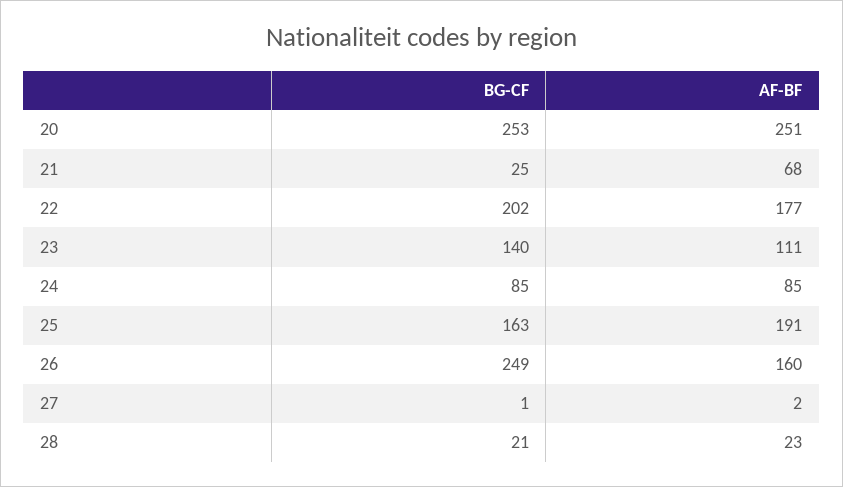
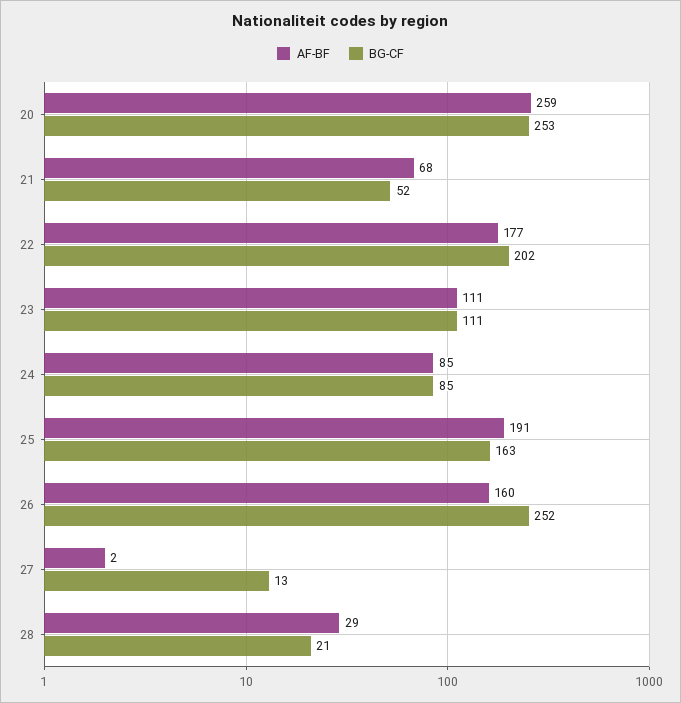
  {
    "BG-CF": {
      "20": 253,
-     "21": 25,
+     "21": 52,
      "22": 202,
-     "23": 140,
+     "23": 111,
      "24": 85,
      "25": 163,
-     "26": 249,
+     "26": 252,
-     "27": 1,
+     "27": 13,
      "28": 21
    },
    "AF-BF": {
-     "20": 251,
+     "20": 259,
      "21": 68,
      "22": 177,
      "23": 111,
      "24": 85,
      "25": 191,
      "26": 160,
      "27": 2,
-     "28": 23
+     "28": 29
    }
  }

